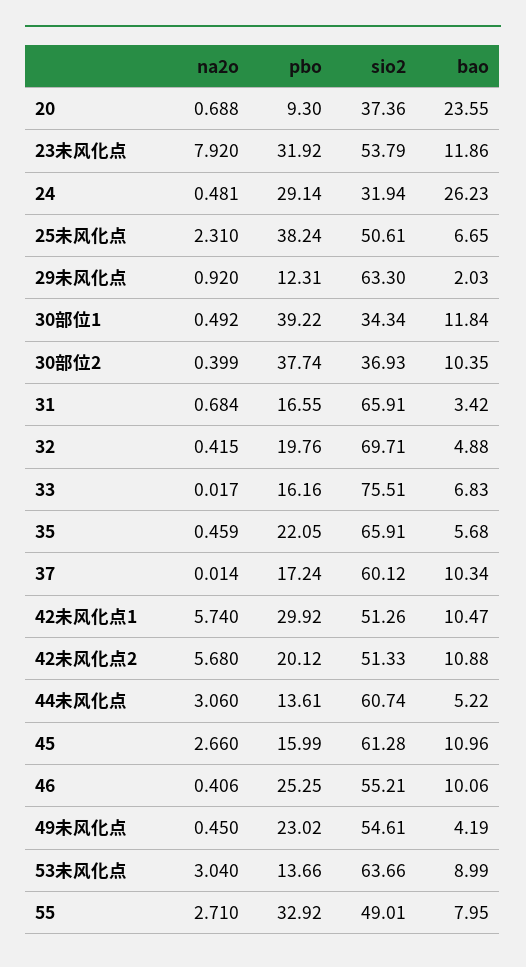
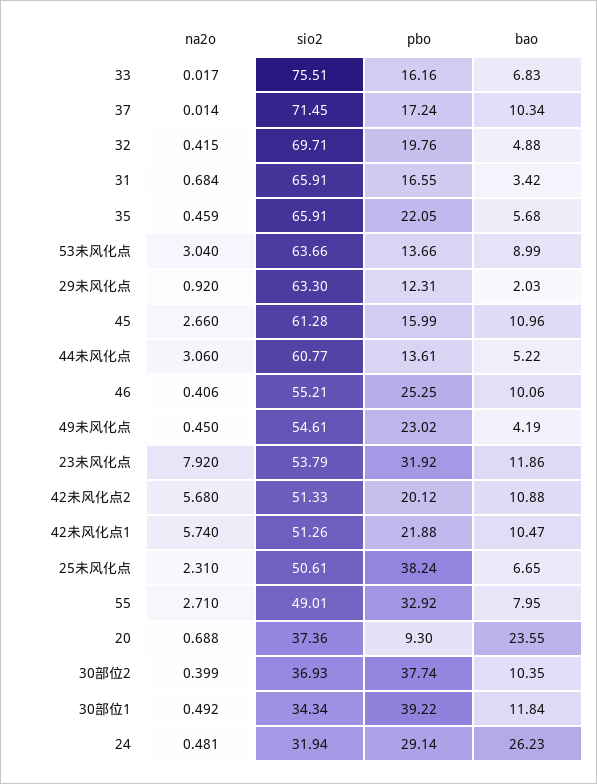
  {
    "na2o": {
      "20": 0.688,
      "23未风化点": 7.92,
      "24": 0.481,
      "25未风化点": 2.31,
      "29未风化点": 0.92,
      "30部位1": 0.492,
      "30部位2": 0.399,
      "31": 0.684,
      "32": 0.415,
      "33": 0.017,
      "35": 0.459,
      "37": 0.014,
      "42未风化点1": 5.74,
      "42未风化点2": 5.68,
      "44未风化点": 3.06,
      "45": 2.66,
      "46": 0.406,
      "49未风化点": 0.45,
      "53未风化点": 3.04,
      "55": 2.71
    },
    "pbo": {
      "20": 9.3,
      "23未风化点": 31.92,
      "24": 29.14,
      "25未风化点": 38.24,
      "29未风化点": 12.31,
      "30部位1": 39.22,
      "30部位2": 37.74,
      "31": 16.55,
      "32": 19.76,
      "33": 16.16,
      "35": 22.05,
      "37": 17.24,
-     "42未风化点1": 29.92,
+     "42未风化点1": 21.88,
      "42未风化点2": 20.12,
      "44未风化点": 13.61,
      "45": 15.99,
      "46": 25.25,
      "49未风化点": 23.02,
      "53未风化点": 13.66,
      "55": 32.92
    },
    "sio2": {
      "20": 37.36,
      "23未风化点": 53.79,
      "24": 31.94,
      "25未风化点": 50.61,
      "29未风化点": 63.3,
      "30部位1": 34.34,
      "30部位2": 36.93,
      "31": 65.91,
      "32": 69.71,
      "33": 75.51,
      "35": 65.91,
-     "37": 60.12,
+     "37": 71.45,
      "42未风化点1": 51.26,
      "42未风化点2": 51.33,
-     "44未风化点": 60.74,
+     "44未风化点": 60.77,
      "45": 61.28,
      "46": 55.21,
      "49未风化点": 54.61,
      "53未风化点": 63.66,
      "55": 49.01
    },
    "bao": {
      "20": 23.55,
      "23未风化点": 11.86,
      "24": 26.23,
      "25未风化点": 6.65,
      "29未风化点": 2.03,
      "30部位1": 11.84,
      "30部位2": 10.35,
      "31": 3.42,
      "32": 4.88,
      "33": 6.83,
      "35": 5.68,
      "37": 10.34,
      "42未风化点1": 10.47,
      "42未风化点2": 10.88,
      "44未风化点": 5.22,
      "45": 10.96,
      "46": 10.06,
      "49未风化点": 4.19,
      "53未风化点": 8.99,
      "55": 7.95
    }
  }

